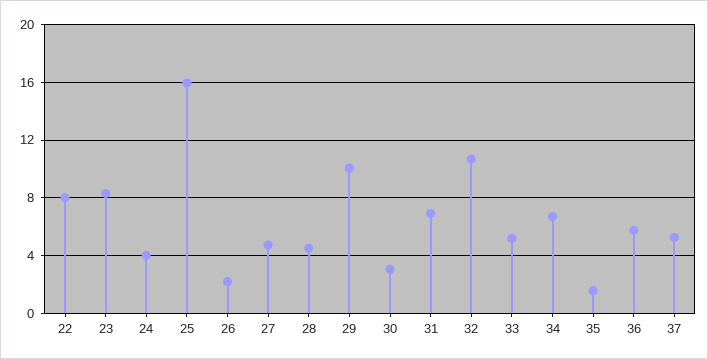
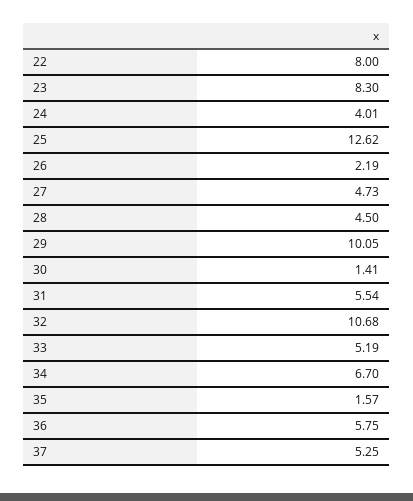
  {
    "22": 8,
    "23": 8.3,
    "24": 4.01,
-   "25": 16,
+   "25": 12.62,
    "26": 2.19,
    "27": 4.73,
    "28": 4.5,
    "29": 10.05,
-   "30": 3,
+   "30": 1.41,
-   "31": 7,
+   "31": 5.54,
    "32": 10.68,
    "33": 5.19,
    "34": 6.7,
    "35": 1.57,
    "36": 5.75,
    "37": 5.25
  }

